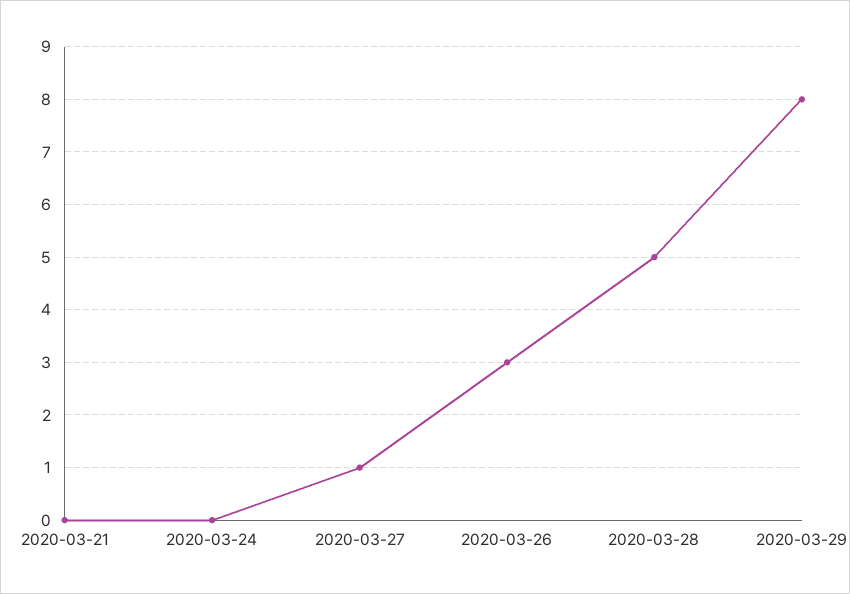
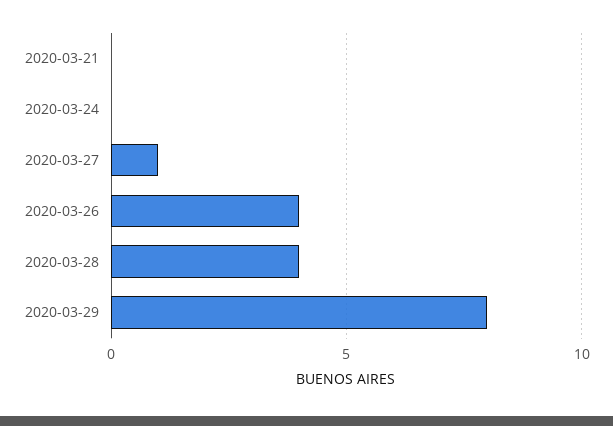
  {
    "2020-03-21": 0,
    "2020-03-24": 0,
    "2020-03-27": 1,
-   "2020-03-26": 3,
+   "2020-03-26": 4,
-   "2020-03-28": 5,
+   "2020-03-28": 4,
    "2020-03-29": 8
  }

